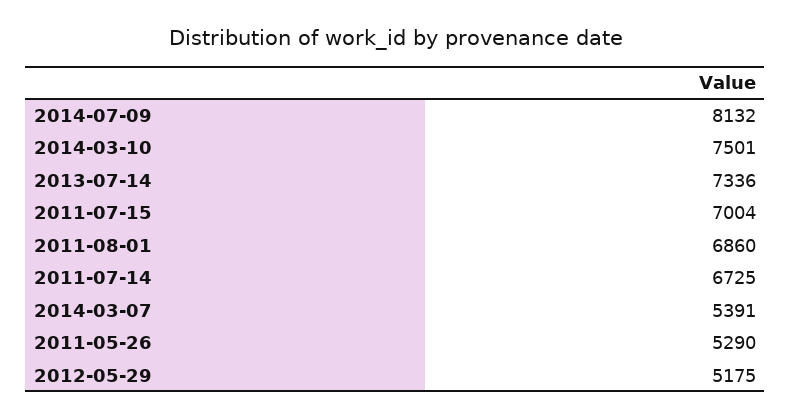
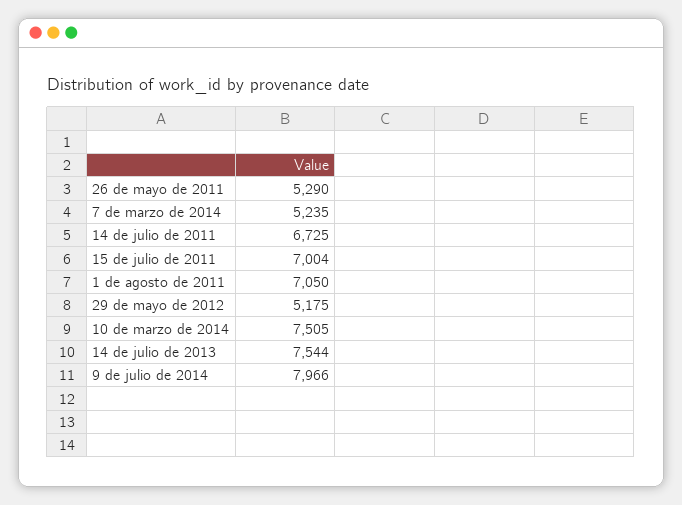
  {
-   "2014-07-09": 8132,
+   "2014-07-09": 7966,
-   "2014-03-10": 7501,
+   "2014-03-10": 7505,
-   "2013-07-14": 7336,
+   "2013-07-14": 7544,
    "2011-07-15": 7004,
-   "2011-08-01": 6860,
+   "2011-08-01": 7050,
    "2011-07-14": 6725,
-   "2014-03-07": 5391,
+   "2014-03-07": 5235,
    "2011-05-26": 5290,
    "2012-05-29": 5175
  }

